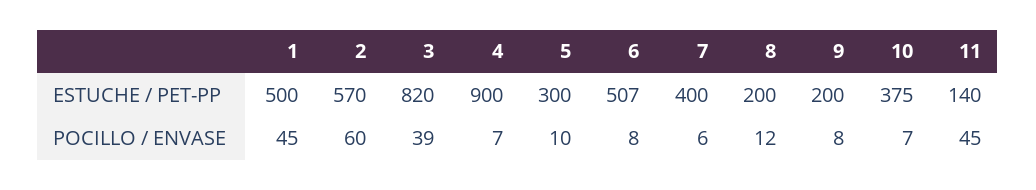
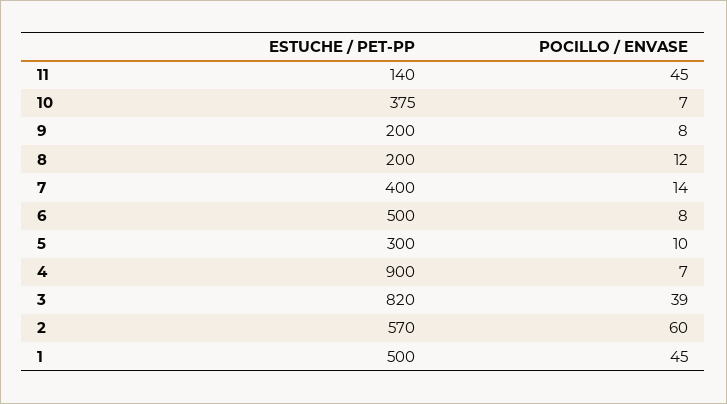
  {
    "1": {
      "ESTUCHE / PET-PP": 500,
      "POCILLO / ENVASE": 45
    },
    "2": {
      "ESTUCHE / PET-PP": 570,
      "POCILLO / ENVASE": 60
    },
    "3": {
      "ESTUCHE / PET-PP": 820,
      "POCILLO / ENVASE": 39
    },
    "4": {
      "ESTUCHE / PET-PP": 900,
      "POCILLO / ENVASE": 7
    },
    "5": {
      "ESTUCHE / PET-PP": 300,
      "POCILLO / ENVASE": 10
    },
    "6": {
-     "ESTUCHE / PET-PP": 507,
+     "ESTUCHE / PET-PP": 500,
      "POCILLO / ENVASE": 8
    },
    "7": {
      "ESTUCHE / PET-PP": 400,
-     "POCILLO / ENVASE": 6
+     "POCILLO / ENVASE": 14
    },
    "8": {
      "ESTUCHE / PET-PP": 200,
      "POCILLO / ENVASE": 12
    },
    "9": {
      "ESTUCHE / PET-PP": 200,
      "POCILLO / ENVASE": 8
    },
    "10": {
      "ESTUCHE / PET-PP": 375,
      "POCILLO / ENVASE": 7
    },
    "11": {
      "ESTUCHE / PET-PP": 140,
      "POCILLO / ENVASE": 45
    }
  }

